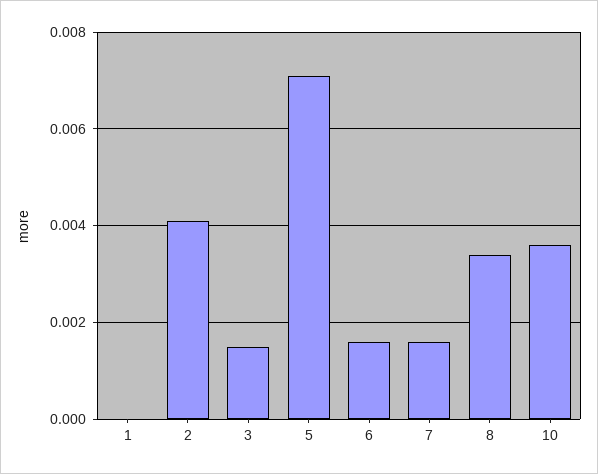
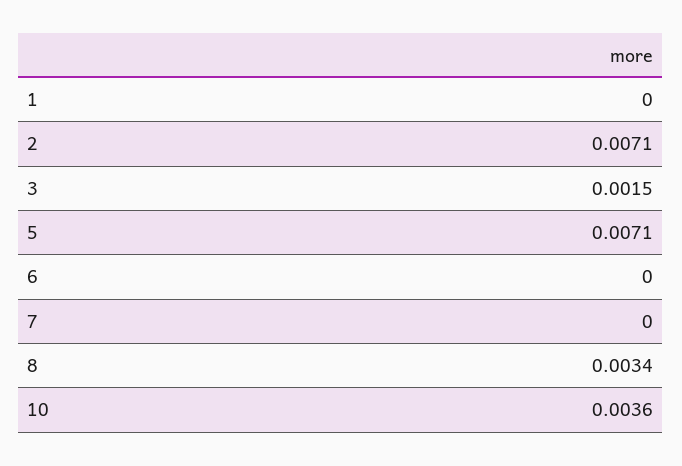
  {
    "1": 0,
-   "2": 0.004,
+   "2": 0.0071,
    "3": 0.0015,
    "5": 0.0071,
-   "6": 0.0015,
+   "6": 0,
-   "7": 0.0015,
+   "7": 0,
    "8": 0.0034,
    "10": 0.0036
  }

